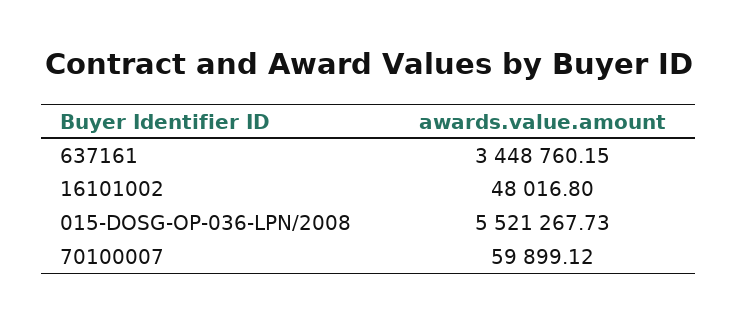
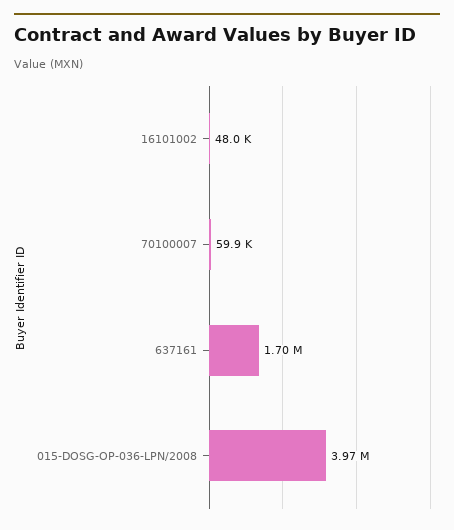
  {
-   "637161": 3448760.15,
+   "637161": 1700000,
    "16101002": 48016.8,
-   "015-DOSG-OP-036-LPN/2008": 5521267.73,
+   "015-DOSG-OP-036-LPN/2008": 3970000,
    "70100007": 59899.12
  }

